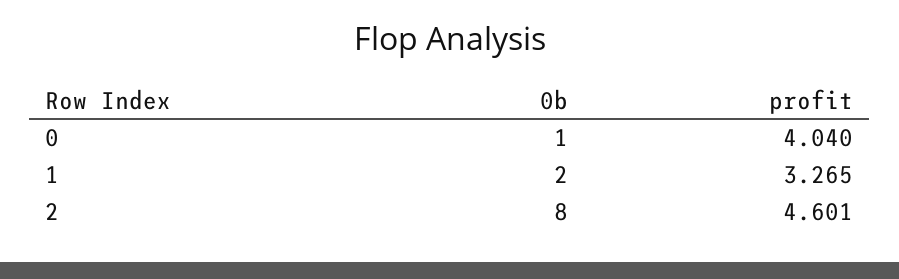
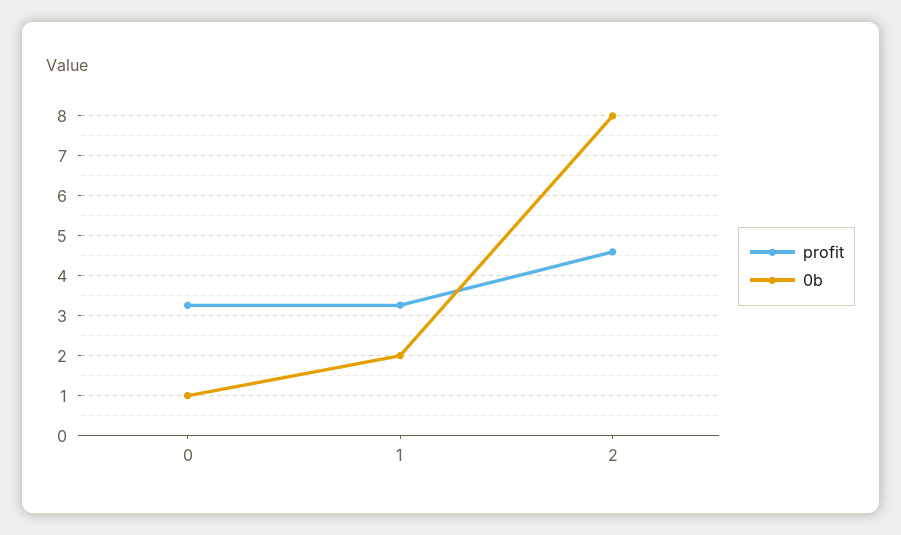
  {
    "0b": {
      "0": 1,
      "1": 2,
      "2": 8
    },
    "profit": {
-     "0": 4.04,
+     "0": 3.2,
      "1": 3.265,
      "2": 4.601
    }
  }

